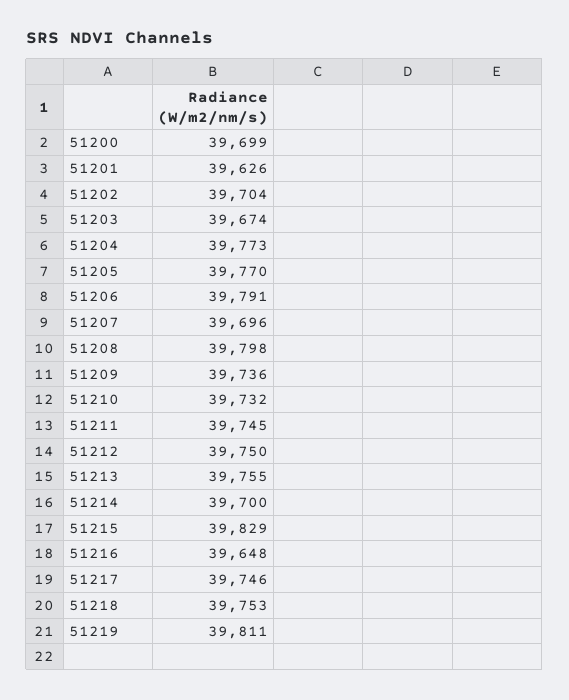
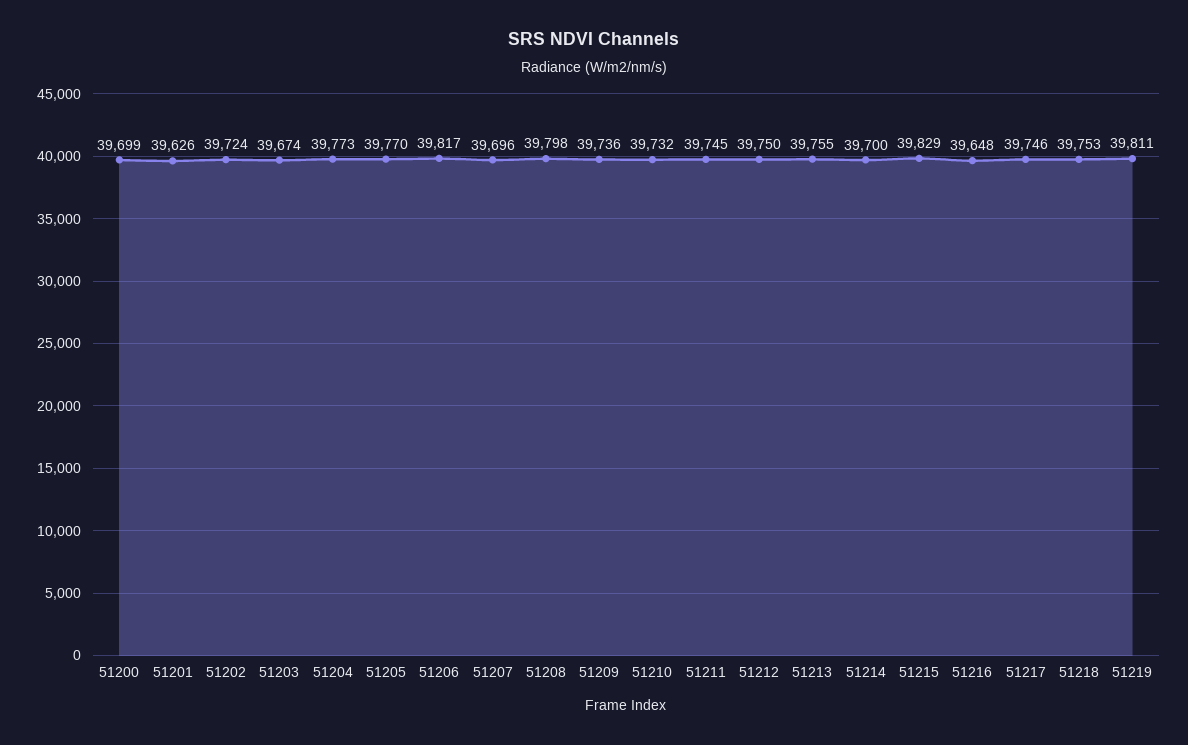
  {
    "51200": 39699,
    "51201": 39626,
-   "51202": 39704,
+   "51202": 39724,
    "51203": 39674,
    "51204": 39773,
    "51205": 39770,
-   "51206": 39791,
+   "51206": 39817,
    "51207": 39696,
    "51208": 39798,
    "51209": 39736,
    "51210": 39732,
    "51211": 39745,
    "51212": 39750,
    "51213": 39755,
    "51214": 39700,
    "51215": 39829,
    "51216": 39648,
    "51217": 39746,
    "51218": 39753,
    "51219": 39811
  }

